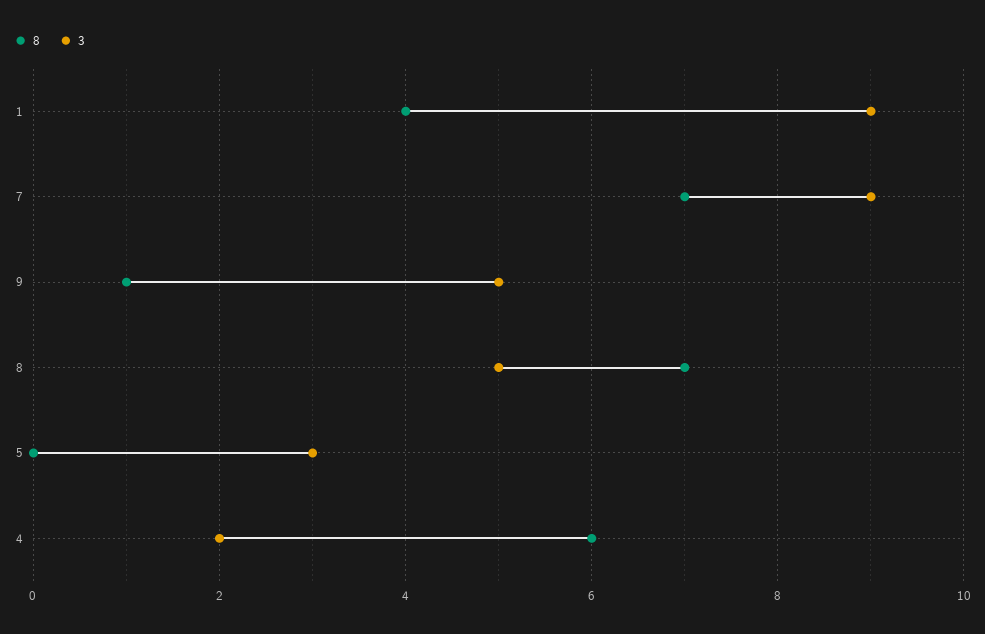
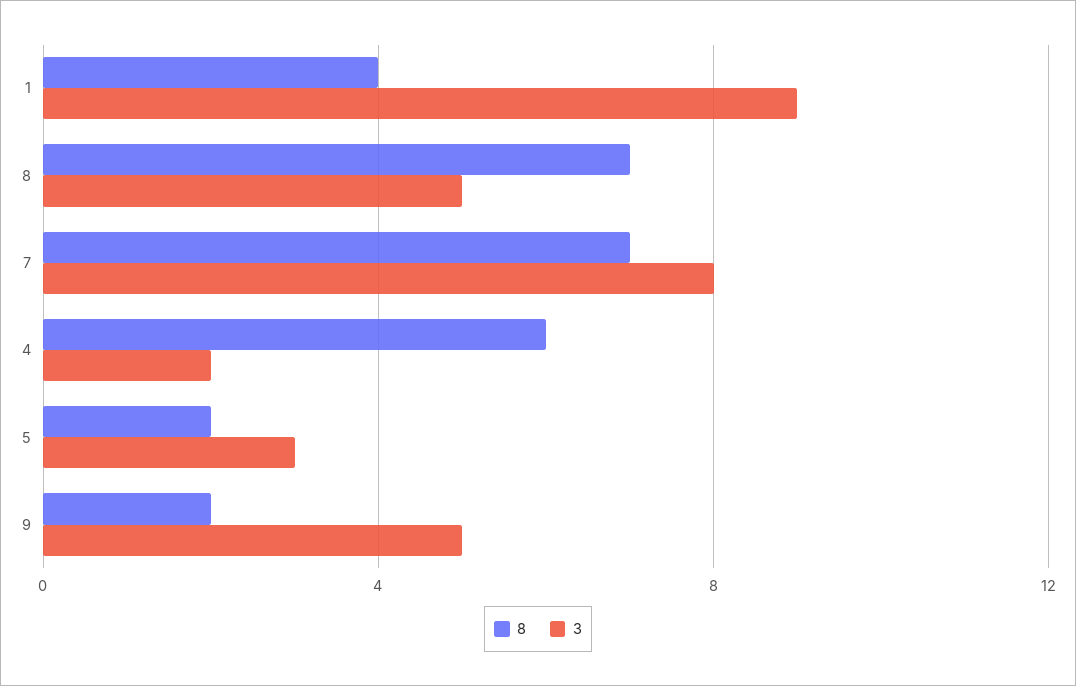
  {
    "8": {
      "1": 4,
      "7": 7,
-     "9": 1,
+     "9": 2,
      "8": 7,
-     "5": 0,
+     "5": 2,
      "4": 6
    },
    "3": {
      "1": 9,
-     "7": 9,
+     "7": 8,
      "9": 5,
      "8": 5,
      "5": 3,
      "4": 2
    }
  }

